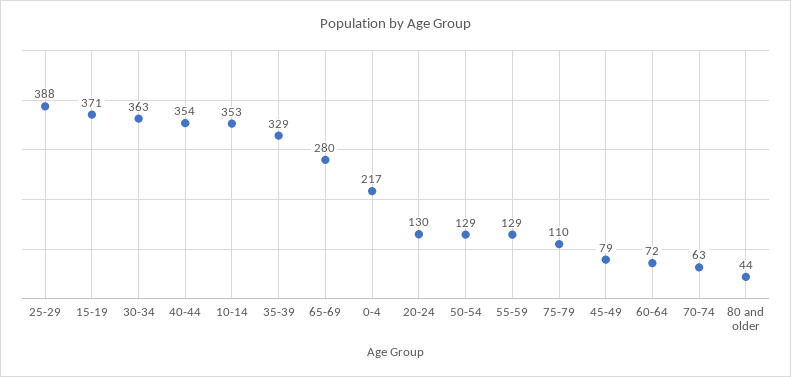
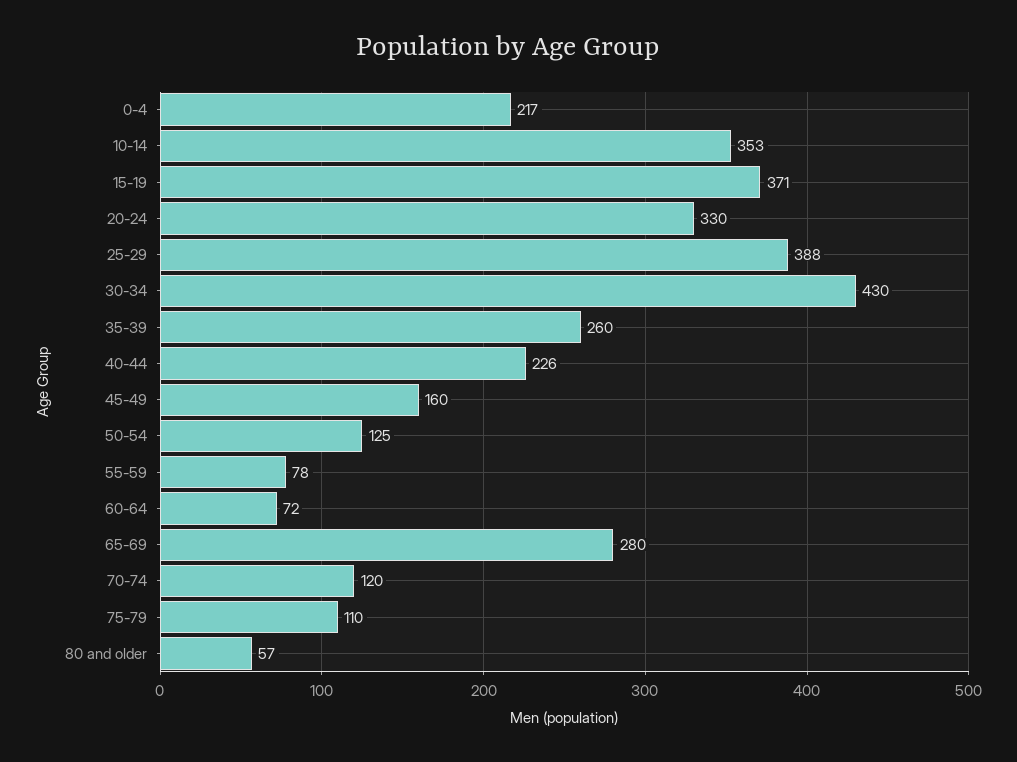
  {
    "25-29": 388,
    "15-19": 371,
-   "30-34": 363,
+   "30-34": 430,
-   "40-44": 354,
+   "40-44": 226,
    "10-14": 353,
-   "35-39": 329,
+   "35-39": 260,
    "65-69": 280,
    "0-4": 217,
-   "20-24": 130,
+   "20-24": 330,
-   "50-54": 129,
+   "50-54": 125,
-   "55-59": 129,
+   "55-59": 78,
    "75-79": 110,
-   "45-49": 79,
+   "45-49": 160,
    "60-64": 72,
-   "70-74": 63,
+   "70-74": 120,
-   "80 and older": 44
+   "80 and older": 57
  }

